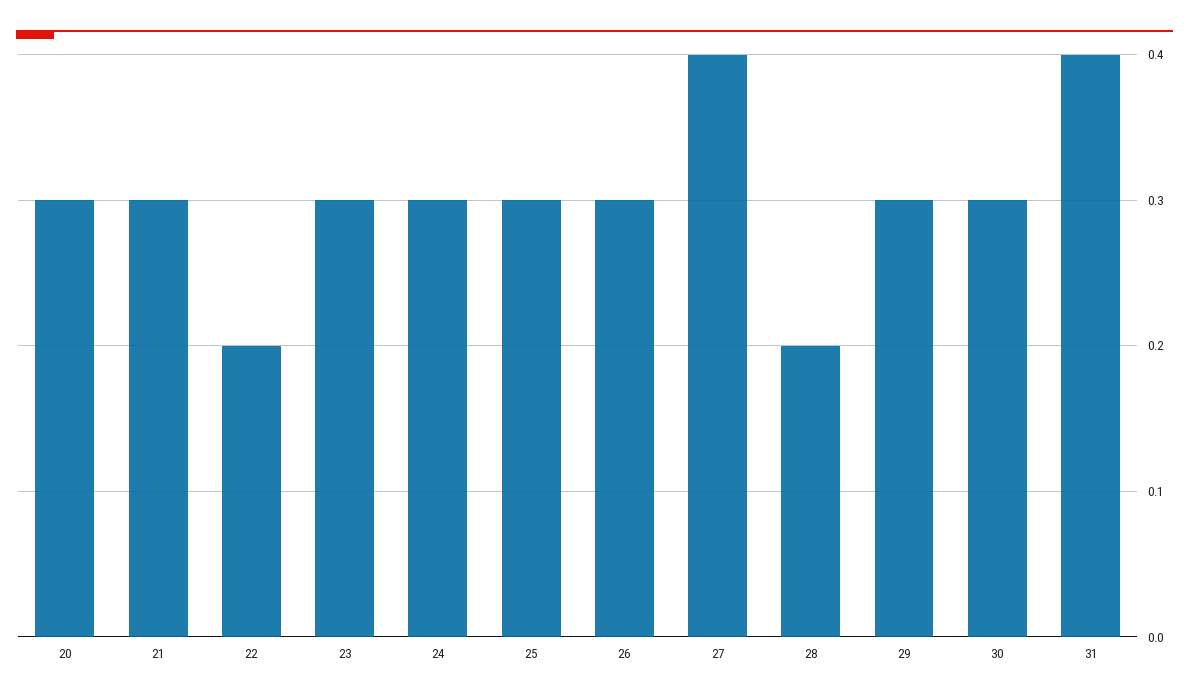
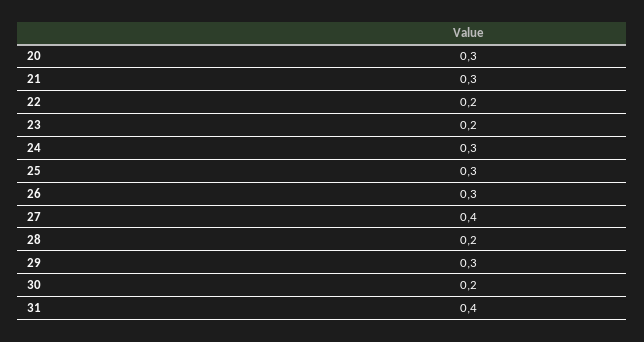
  {
    "20": 0.3,
    "21": 0.3,
    "22": 0.2,
-   "23": 0.3,
+   "23": 0.2,
    "24": 0.3,
    "25": 0.3,
    "26": 0.3,
    "27": 0.4,
    "28": 0.2,
    "29": 0.3,
-   "30": 0.3,
+   "30": 0.2,
    "31": 0.4
  }

